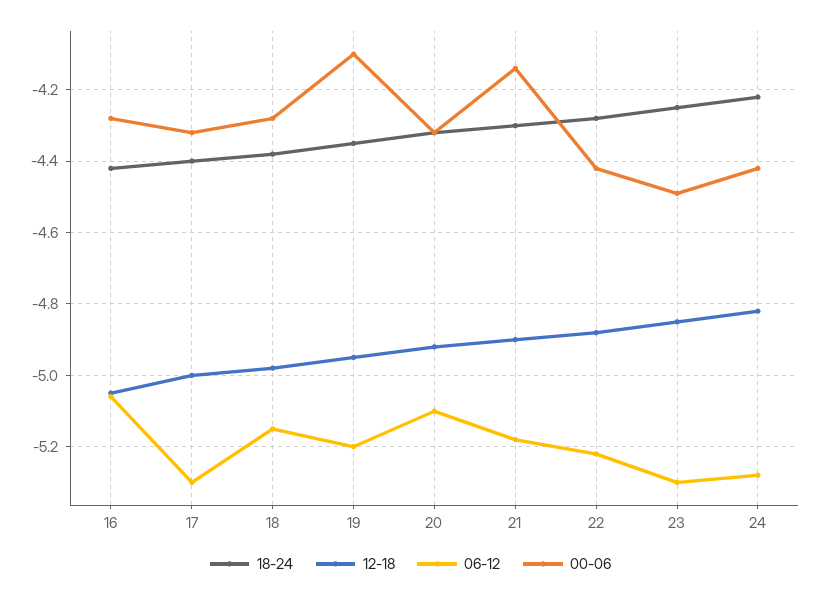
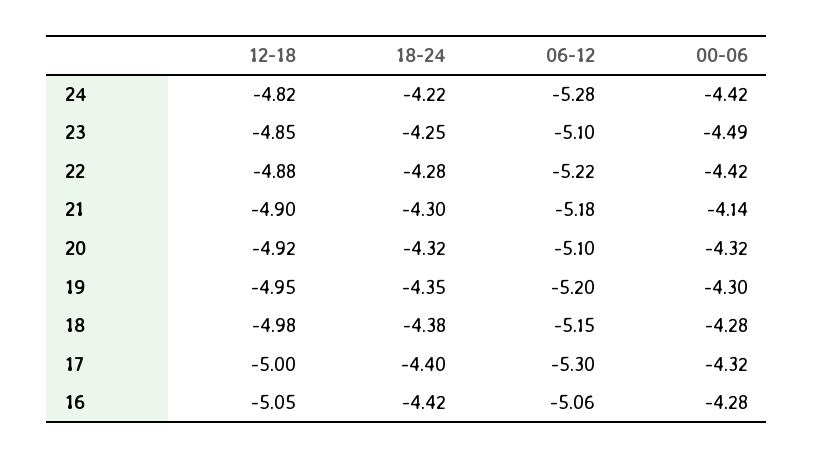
  {
    "18-24": {
      "16": -4.42,
      "17": -4.4,
      "18": -4.38,
      "19": -4.35,
      "20": -4.32,
      "21": -4.3,
      "22": -4.28,
      "23": -4.25,
      "24": -4.22
    },
    "12-18": {
      "16": -5.05,
      "17": -5,
      "18": -4.98,
      "19": -4.95,
      "20": -4.92,
      "21": -4.9,
      "22": -4.88,
      "23": -4.85,
      "24": -4.82
    },
    "06-12": {
      "16": -5.06,
      "17": -5.3,
      "18": -5.15,
      "19": -5.2,
      "20": -5.1,
      "21": -5.18,
      "22": -5.22,
-     "23": -5.3,
+     "23": -5.1,
      "24": -5.28
    },
    "00-06": {
      "16": -4.28,
      "17": -4.32,
      "18": -4.28,
-     "19": -4.1,
+     "19": -4.3,
      "20": -4.32,
      "21": -4.14,
      "22": -4.42,
      "23": -4.49,
      "24": -4.42
    }
  }

